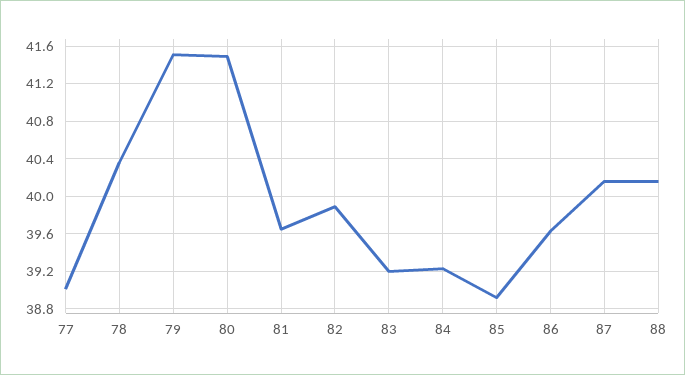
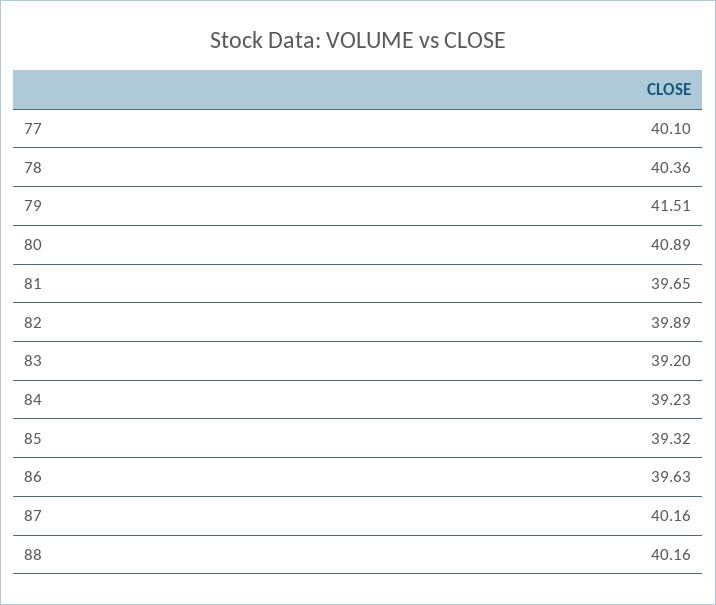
  {
-   "77": 39,
+   "77": 40.1,
    "78": 40.36,
    "79": 41.51,
-   "80": 41.5,
+   "80": 40.89,
    "81": 39.65,
    "82": 39.89,
    "83": 39.2,
    "84": 39.23,
-   "85": 38.9,
+   "85": 39.32,
    "86": 39.63,
    "87": 40.16,
    "88": 40.16
  }

